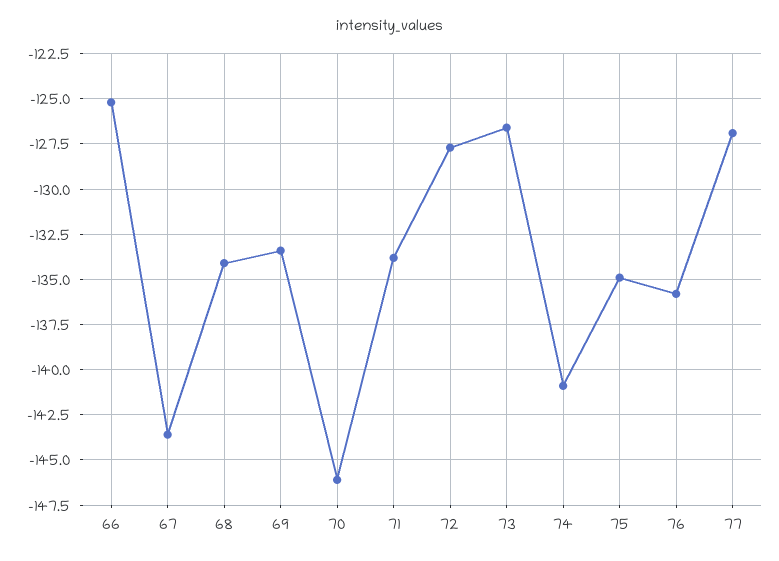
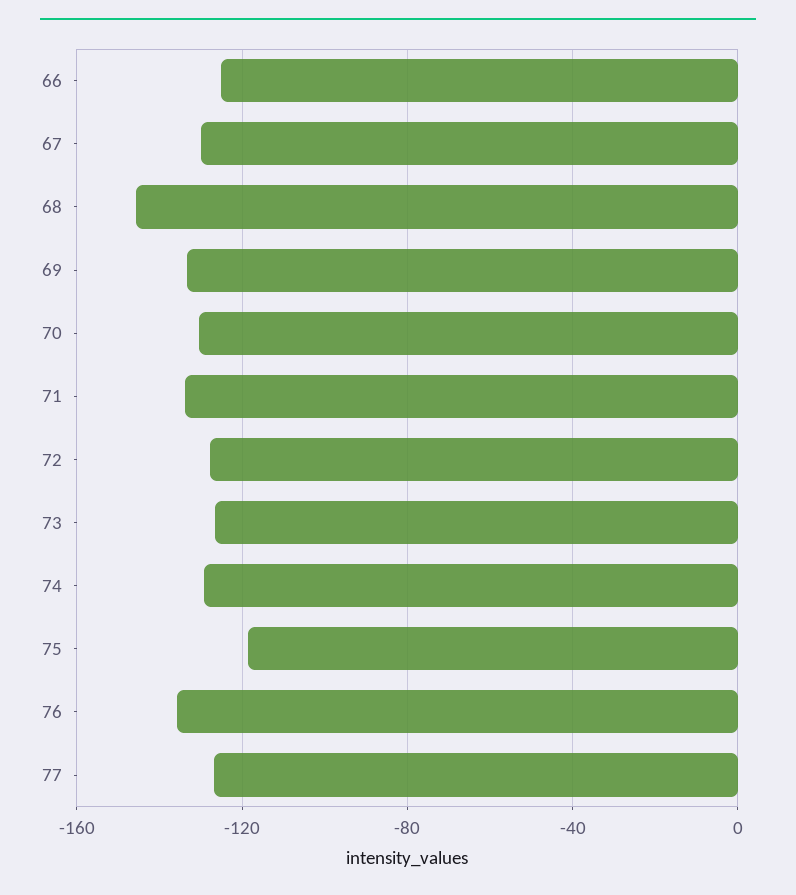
  {
    "66": -125,
-   "67": -143.5,
+   "67": -130,
-   "68": -134,
+   "68": -145,
    "69": -133.5,
-   "70": -146,
+   "70": -130,
    "71": -134,
    "72": -127.5,
    "73": -126.5,
-   "74": -141,
+   "74": -130,
-   "75": -135,
+   "75": -120,
    "76": -136,
    "77": -127
  }

